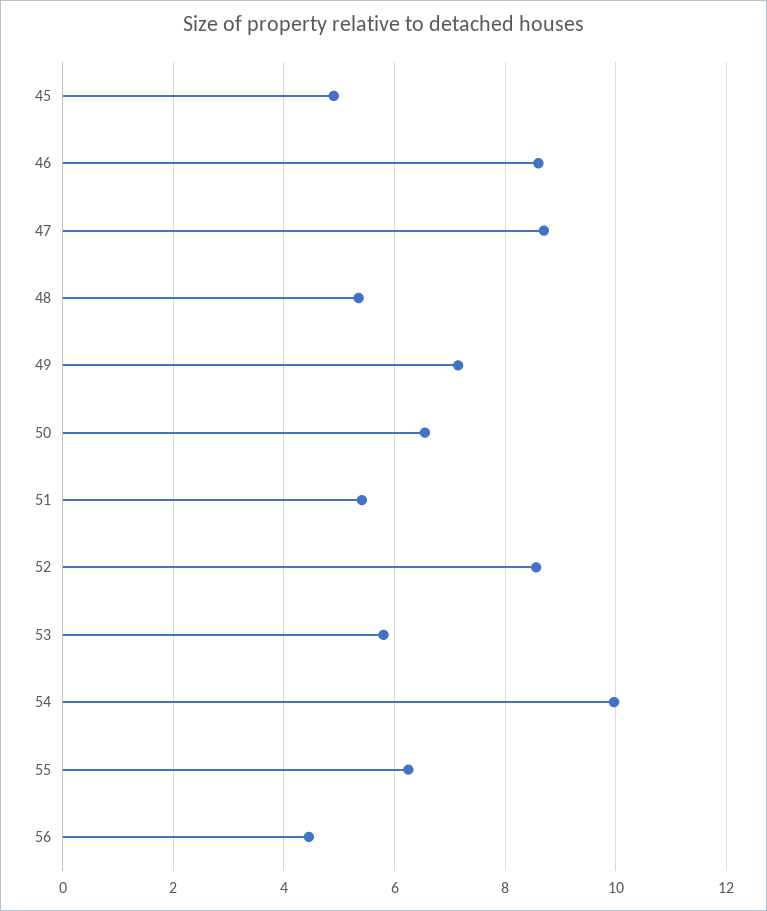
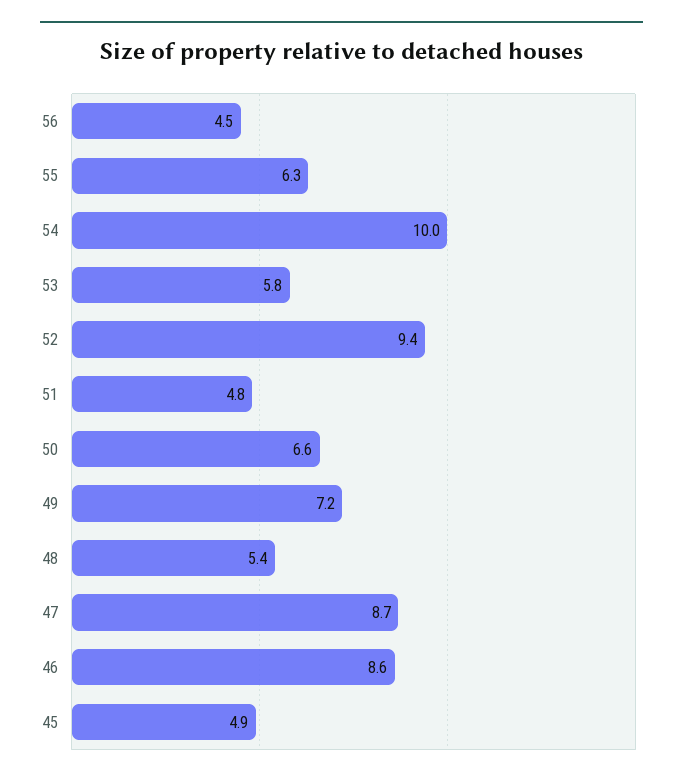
  {
    "45": 4.9,
    "46": 8.6,
    "47": 8.7,
    "48": 5.4,
    "49": 7.2,
    "50": 6.6,
-   "51": 5.4,
+   "51": 4.8,
-   "52": 8.6,
+   "52": 9.4,
    "53": 5.8,
    "54": 10,
    "55": 6.3,
    "56": 4.5
  }

